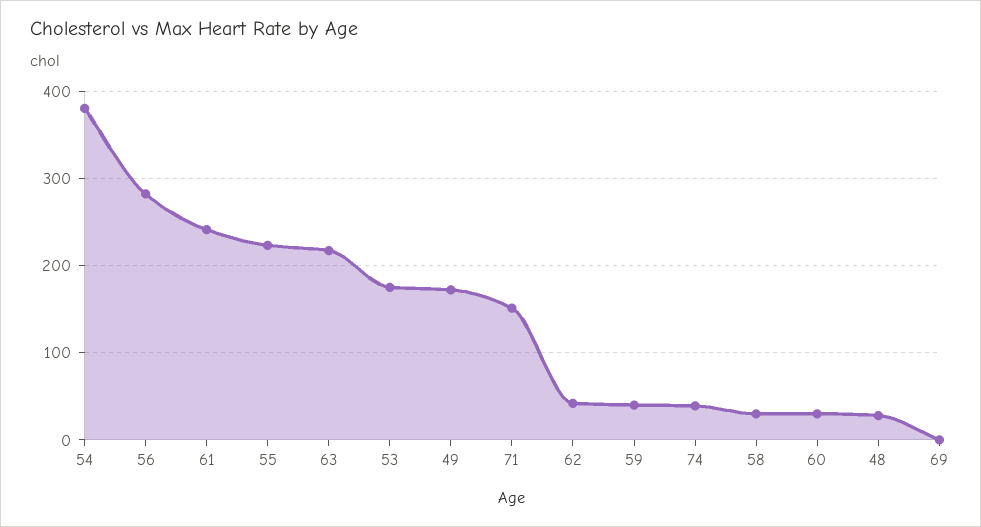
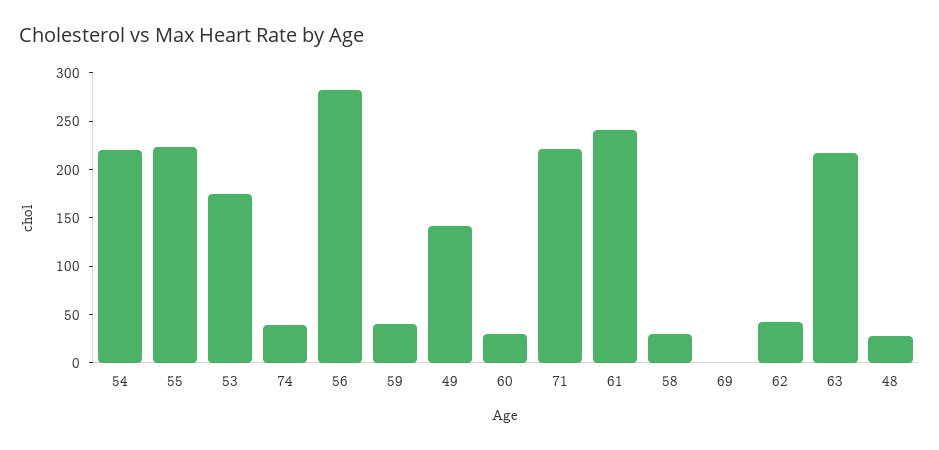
  {
-   "54": 380,
+   "54": 220,
    "56": 280,
    "61": 240,
    "55": 220,
    "63": 220,
    "53": 180,
-   "49": 170,
+   "49": 140,
-   "71": 150,
+   "71": 220,
    "62": 40,
    "59": 40,
    "74": 40,
    "58": 30,
    "60": 30,
    "48": 30,
    "69": 0
  }

